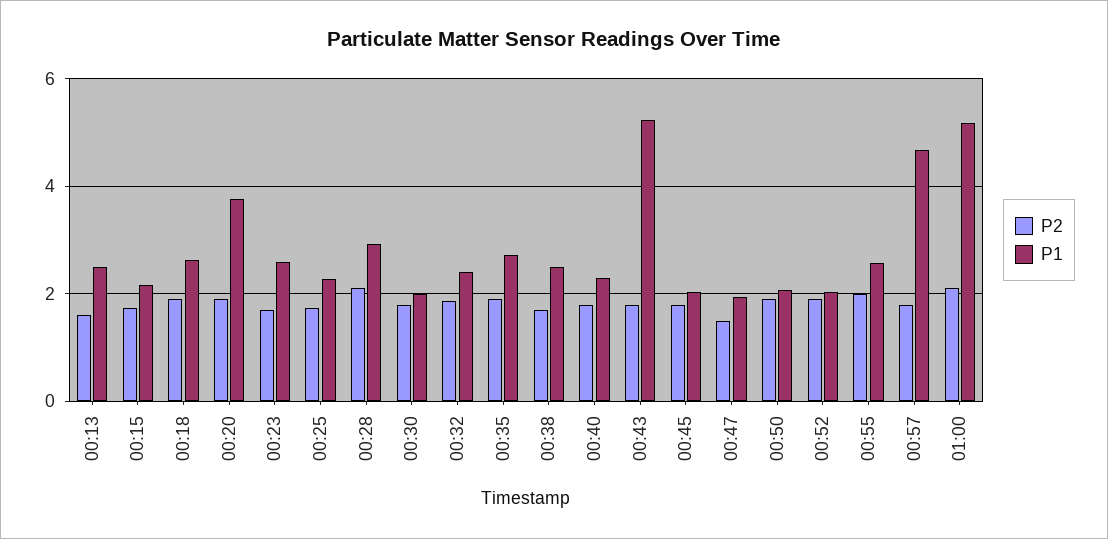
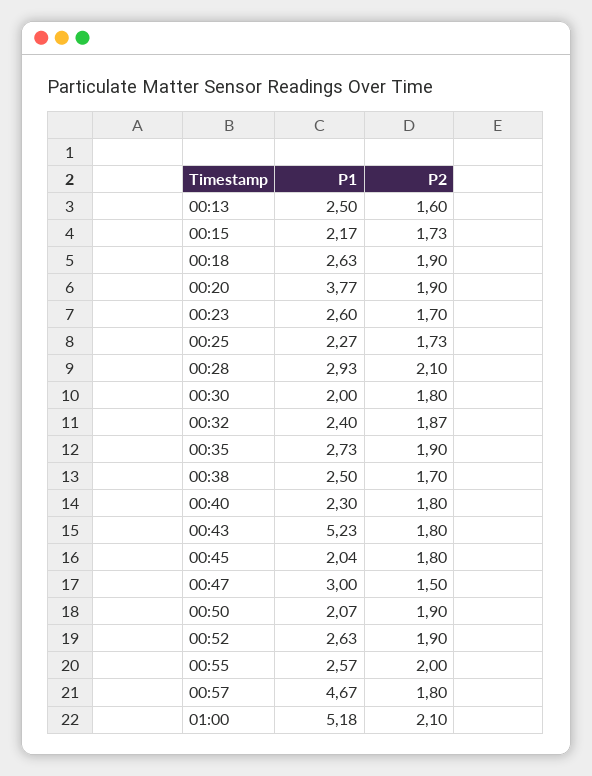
  {
    "P2": {
      "00:13": 1.6,
      "00:15": 1.73,
      "00:18": 1.9,
      "00:20": 1.9,
      "00:23": 1.7,
      "00:25": 1.73,
      "00:28": 2.1,
      "00:30": 1.8,
      "00:32": 1.87,
      "00:35": 1.9,
      "00:38": 1.7,
      "00:40": 1.8,
      "00:43": 1.8,
      "00:45": 1.8,
      "00:47": 1.5,
      "00:50": 1.9,
      "00:52": 1.9,
      "00:55": 2,
      "00:57": 1.8,
      "01:00": 2.1
    },
    "P1": {
      "00:13": 2.5,
      "00:15": 2.17,
      "00:18": 2.63,
      "00:20": 3.77,
      "00:23": 2.6,
      "00:25": 2.27,
      "00:28": 2.93,
      "00:30": 2,
      "00:32": 2.4,
      "00:35": 2.73,
      "00:38": 2.5,
      "00:40": 2.3,
      "00:43": 5.23,
      "00:45": 2.04,
-     "00:47": 2,
+     "00:47": 3,
      "00:50": 2.07,
-     "00:52": 2,
+     "00:52": 2.63,
      "00:55": 2.57,
      "00:57": 4.67,
      "01:00": 5.18
    }
  }

